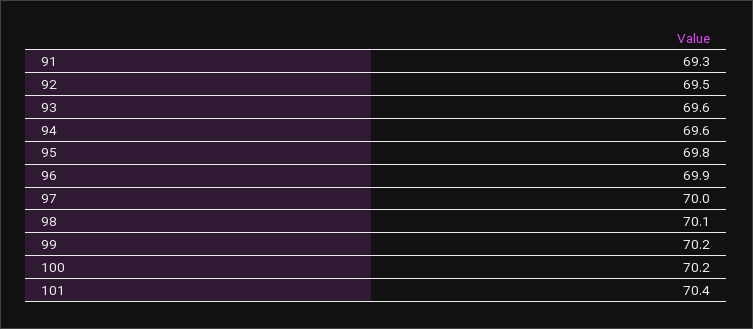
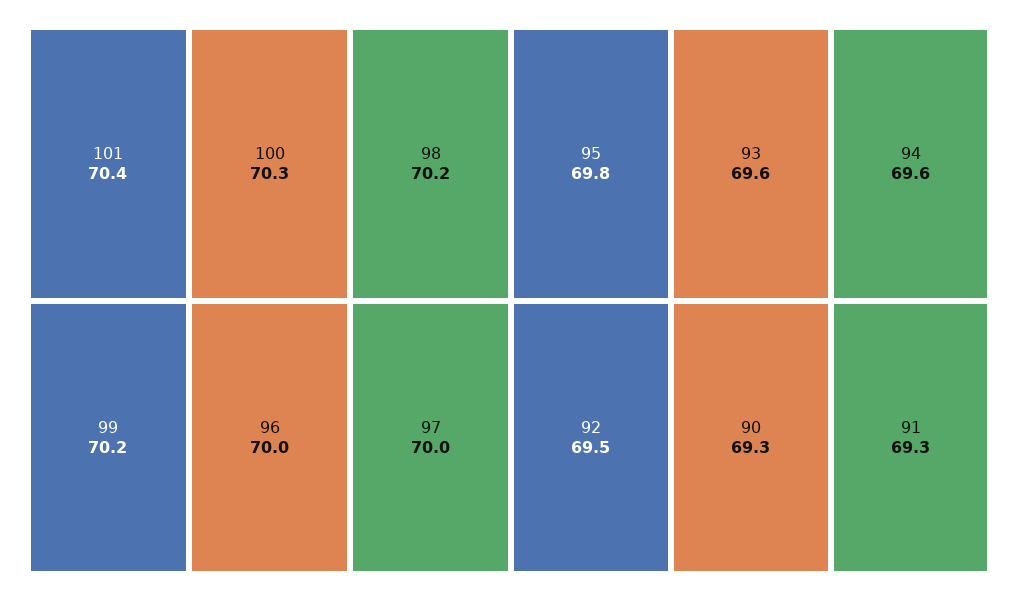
  {
    "91": 69.3,
    "92": 69.5,
    "93": 69.6,
    "94": 69.6,
    "95": 69.8,
-   "96": 69.9,
+   "96": 70,
    "97": 70,
-   "98": 70.1,
+   "98": 70.2,
    "99": 70.2,
-   "100": 70.2,
+   "100": 70.3,
-   "101": 70.4
+   "101": 70.4,
+   "90": 69.3
  }

